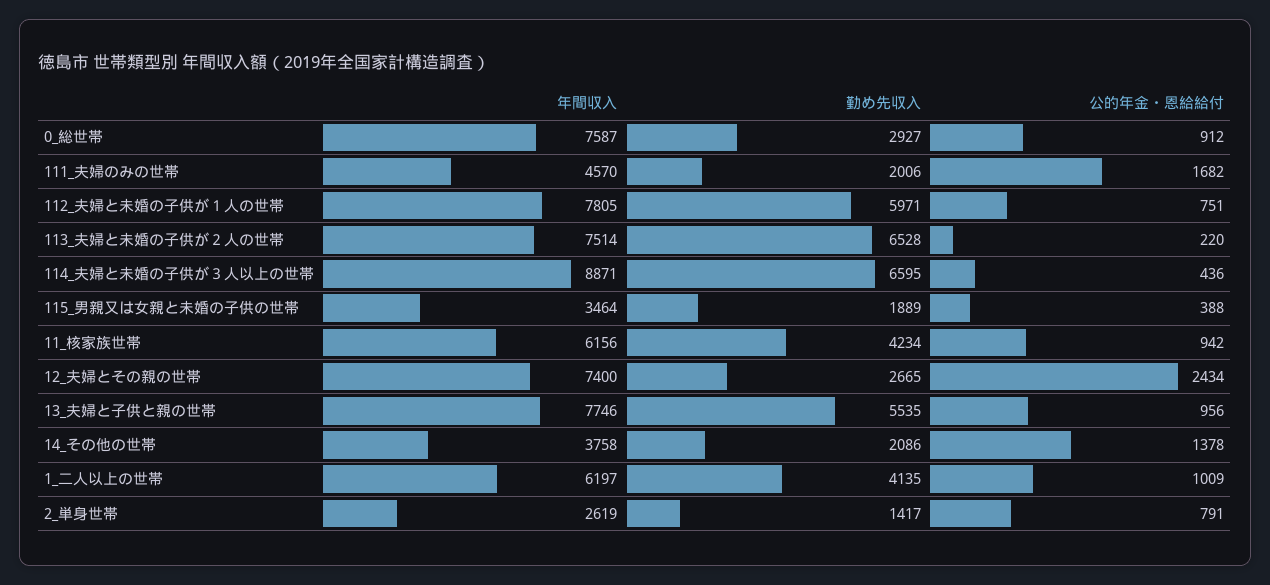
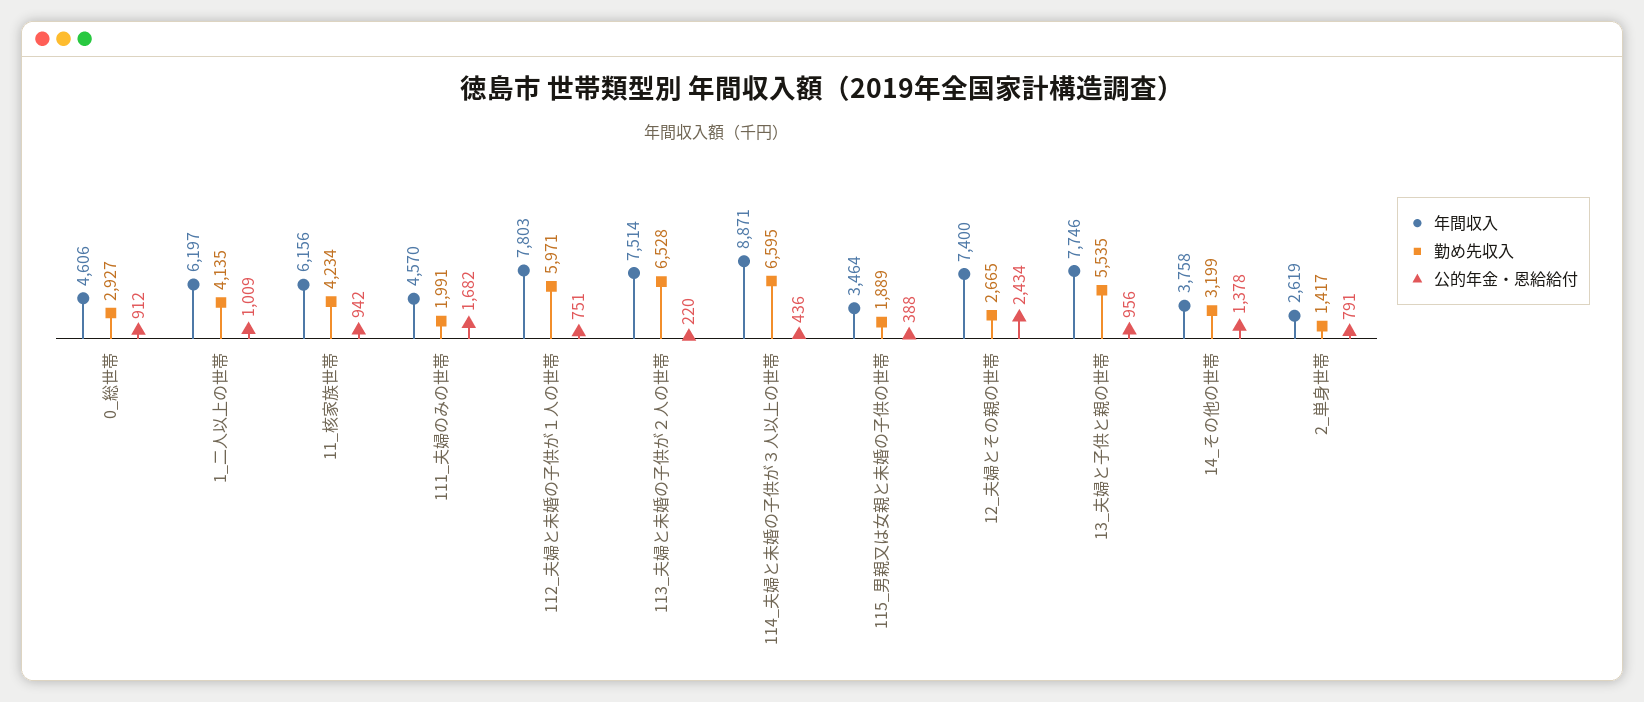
  {
    "年間収入": {
-     "0_総世帯": 7587,
+     "0_総世帯": 4606,
      "111_夫婦のみの世帯": 4570,
-     "112_夫婦と未婚の子供が１人の世帯": 7805,
+     "112_夫婦と未婚の子供が１人の世帯": 7803,
      "113_夫婦と未婚の子供が２人の世帯": 7514,
      "114_夫婦と未婚の子供が３人以上の世帯": 8871,
      "115_男親又は女親と未婚の子供の世帯": 3464,
      "11_核家族世帯": 6156,
      "12_夫婦とその親の世帯": 7400,
      "13_夫婦と子供と親の世帯": 7746,
      "14_その他の世帯": 3758,
      "1_二人以上の世帯": 6197,
      "2_単身世帯": 2619
    },
    "勤め先収入": {
      "0_総世帯": 2927,
-     "111_夫婦のみの世帯": 2006,
+     "111_夫婦のみの世帯": 1991,
      "112_夫婦と未婚の子供が１人の世帯": 5971,
      "113_夫婦と未婚の子供が２人の世帯": 6528,
      "114_夫婦と未婚の子供が３人以上の世帯": 6595,
      "115_男親又は女親と未婚の子供の世帯": 1889,
      "11_核家族世帯": 4234,
      "12_夫婦とその親の世帯": 2665,
      "13_夫婦と子供と親の世帯": 5535,
-     "14_その他の世帯": 2086,
+     "14_その他の世帯": 3199,
      "1_二人以上の世帯": 4135,
      "2_単身世帯": 1417
    },
    "公的年金・恩給給付": {
      "0_総世帯": 912,
      "111_夫婦のみの世帯": 1682,
      "112_夫婦と未婚の子供が１人の世帯": 751,
      "113_夫婦と未婚の子供が２人の世帯": 220,
      "114_夫婦と未婚の子供が３人以上の世帯": 436,
      "115_男親又は女親と未婚の子供の世帯": 388,
      "11_核家族世帯": 942,
      "12_夫婦とその親の世帯": 2434,
      "13_夫婦と子供と親の世帯": 956,
      "14_その他の世帯": 1378,
      "1_二人以上の世帯": 1009,
      "2_単身世帯": 791
    }
  }

